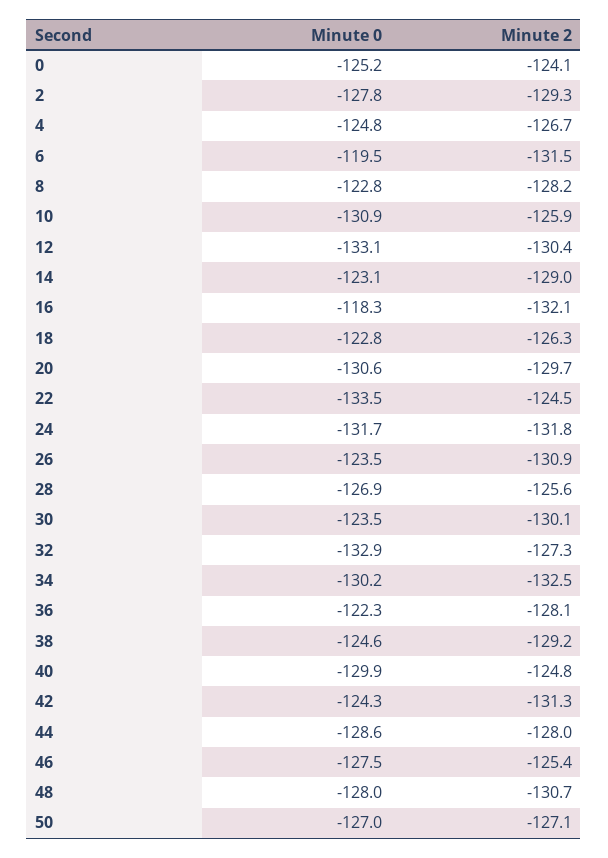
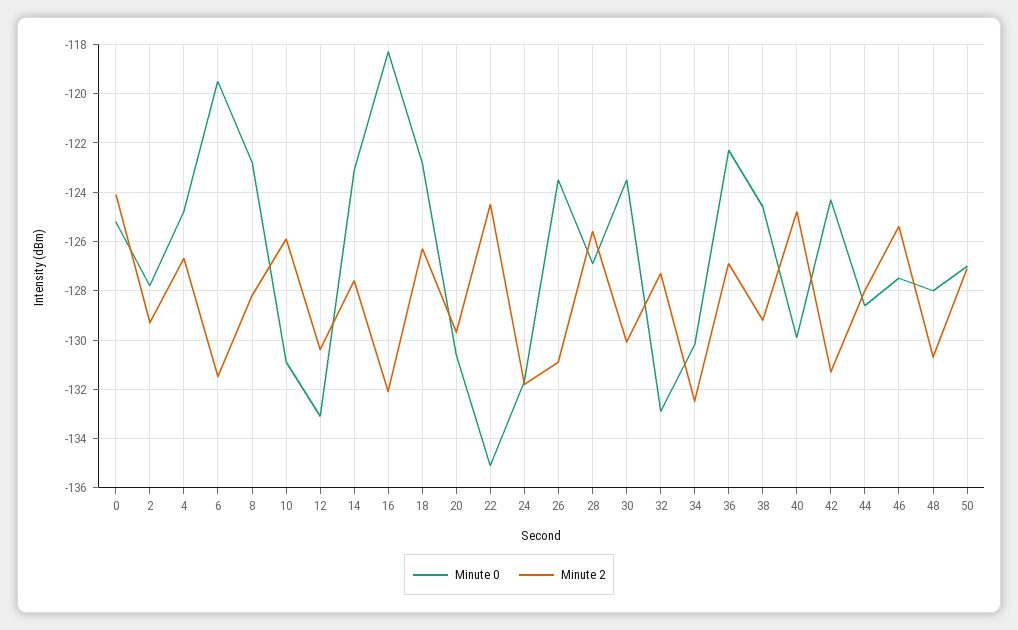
  {
    "Minute 0": {
      "0": -125.2,
      "2": -127.8,
      "4": -124.8,
      "6": -119.5,
      "8": -122.8,
      "10": -130.9,
      "12": -133.1,
      "14": -123.1,
      "16": -118.3,
      "18": -122.8,
      "20": -130.6,
-     "22": -133.5,
+     "22": -135,
      "24": -131.7,
      "26": -123.5,
      "28": -126.9,
      "30": -123.5,
      "32": -132.9,
      "34": -130.2,
      "36": -122.3,
      "38": -124.6,
      "40": -129.9,
      "42": -124.3,
      "44": -128.6,
      "46": -127.5,
      "48": -128,
      "50": -127
    },
    "Minute 2": {
      "0": -124.1,
      "2": -129.3,
      "4": -126.7,
      "6": -131.5,
      "8": -128.2,
      "10": -125.9,
      "12": -130.4,
-     "14": -129,
+     "14": -127.5,
      "16": -132.1,
      "18": -126.3,
      "20": -129.7,
      "22": -124.5,
      "24": -131.8,
      "26": -130.9,
      "28": -125.6,
      "30": -130.1,
      "32": -127.3,
      "34": -132.5,
-     "36": -128.1,
+     "36": -127,
      "38": -129.2,
      "40": -124.8,
      "42": -131.3,
      "44": -128,
      "46": -125.4,
      "48": -130.7,
      "50": -127.1
    }
  }

